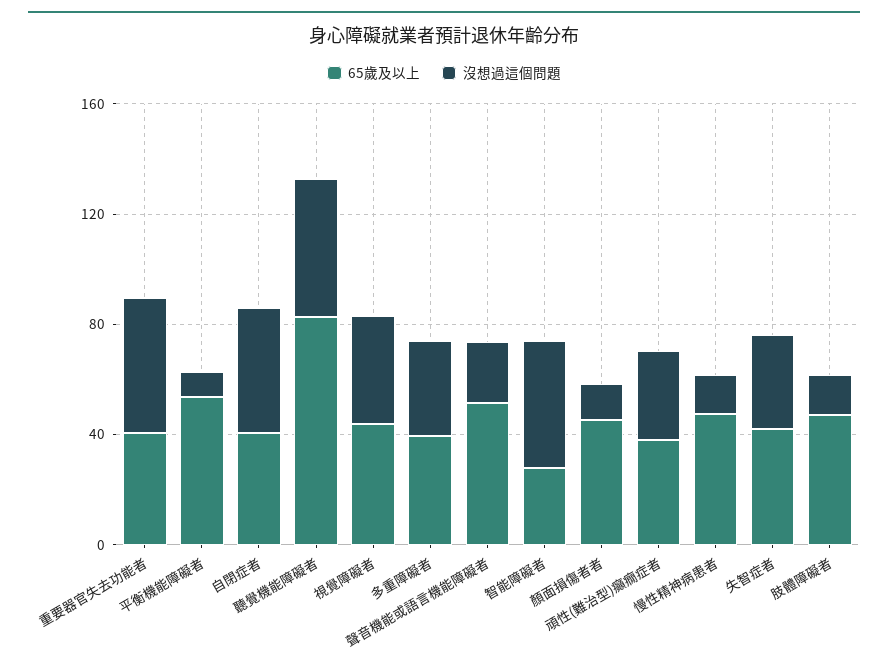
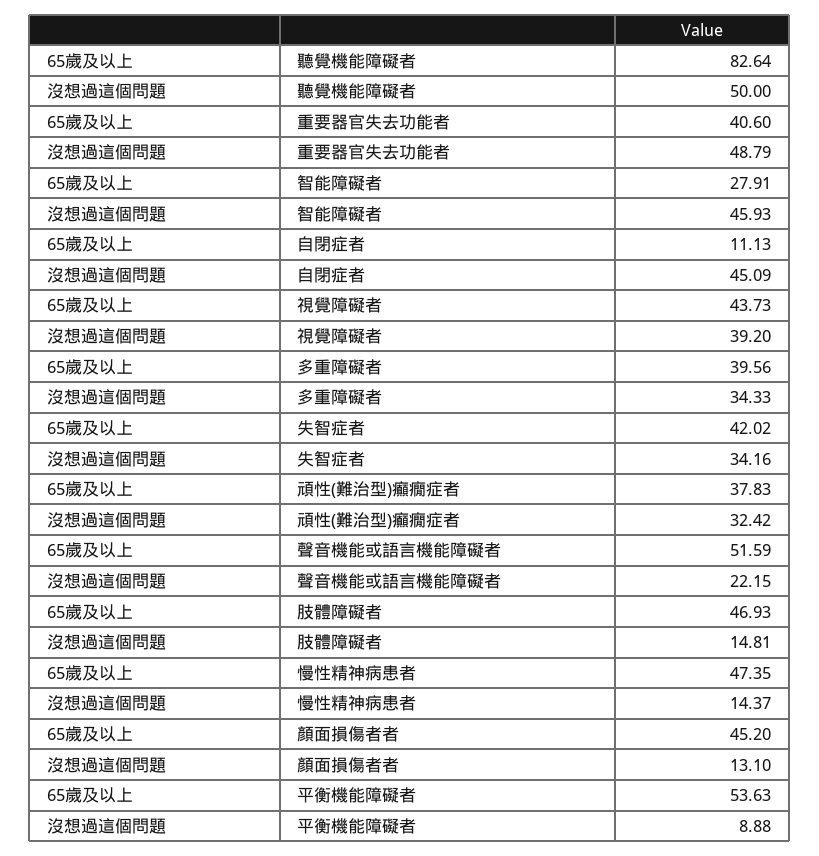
  {
    "65歲及以上": {
      "重要器官失去功能者": 40.6,
      "平衡機能障礙者": 53.63,
-     "自閉症者": 40,
+     "自閉症者": 11.13,
      "聽覺機能障礙者": 82.64,
      "視覺障礙者": 43.73,
      "多重障礙者": 39.56,
      "聲音機能或語言機能障礙者": 51.59,
      "智能障礙者": 27.91,
      "顏面損傷者者": 45.2,
      "頑性(難治型)癲癇症者": 37.83,
      "慢性精神病患者": 47.35,
      "失智症者": 42.02,
      "肢體障礙者": 46.93
    },
    "沒想過這個問題": {
      "重要器官失去功能者": 48.79,
      "平衡機能障礙者": 8.88,
      "自閉症者": 45.09,
      "聽覺機能障礙者": 50,
      "視覺障礙者": 39.2,
      "多重障礙者": 34.33,
      "聲音機能或語言機能障礙者": 22.15,
      "智能障礙者": 45.93,
      "顏面損傷者者": 13.1,
      "頑性(難治型)癲癇症者": 32.42,
      "慢性精神病患者": 14.37,
      "失智症者": 34.16,
      "肢體障礙者": 14.81
    }
  }

